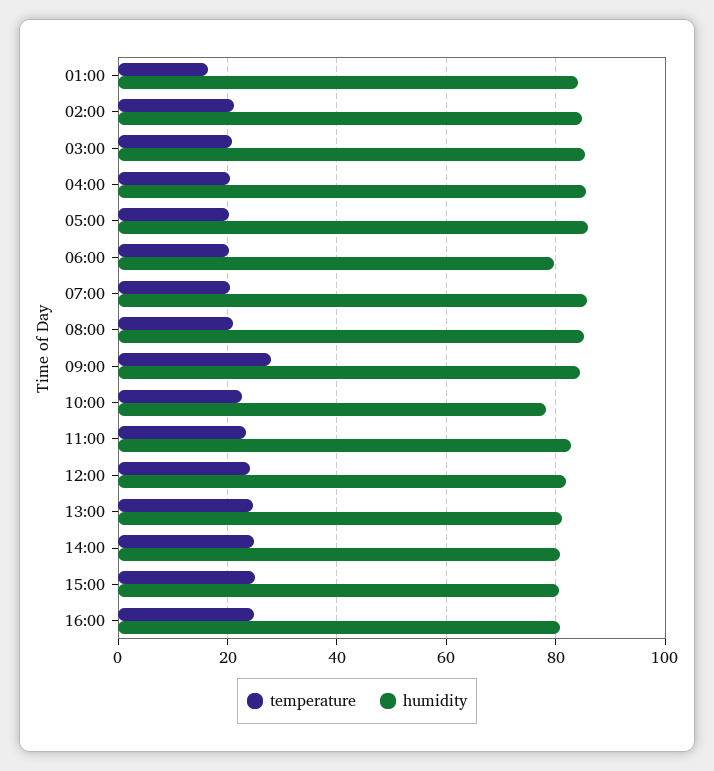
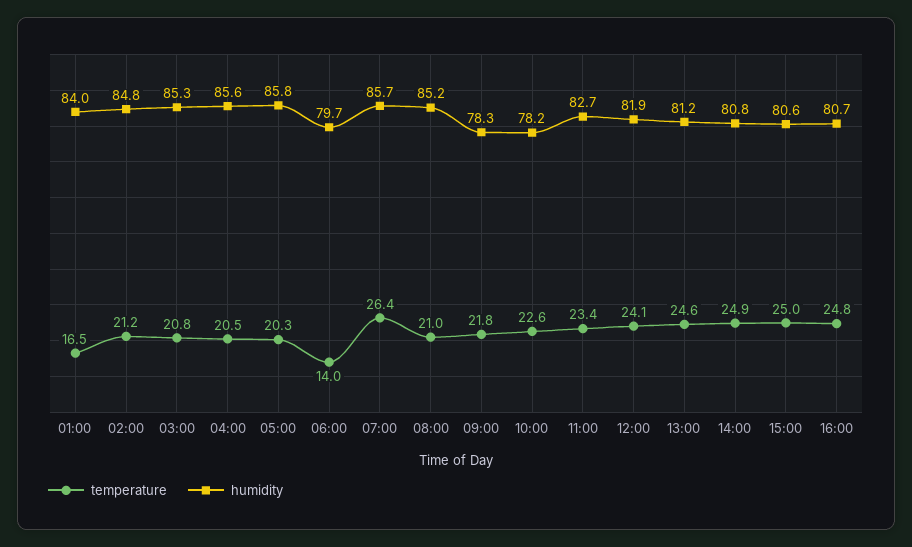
  {
    "temperature": {
      "01:00": 16.5,
      "02:00": 21.2,
      "03:00": 20.8,
      "04:00": 20.5,
      "05:00": 20.3,
-     "06:00": 20,
+     "06:00": 14,
-     "07:00": 20,
+     "07:00": 26.4,
      "08:00": 21,
-     "09:00": 28,
+     "09:00": 21.8,
      "10:00": 22.6,
      "11:00": 23.4,
      "12:00": 24.1,
      "13:00": 24.6,
      "14:00": 24.9,
      "15:00": 25,
      "16:00": 24.8
    },
    "humidity": {
      "01:00": 84,
      "02:00": 84.8,
      "03:00": 85.3,
      "04:00": 85.6,
      "05:00": 85.8,
      "06:00": 79.7,
      "07:00": 85.7,
      "08:00": 85.2,
-     "09:00": 84,
+     "09:00": 78.3,
      "10:00": 78.2,
      "11:00": 82.7,
      "12:00": 81.9,
      "13:00": 81.2,
      "14:00": 80.8,
      "15:00": 80.6,
      "16:00": 80.7
    }
  }

